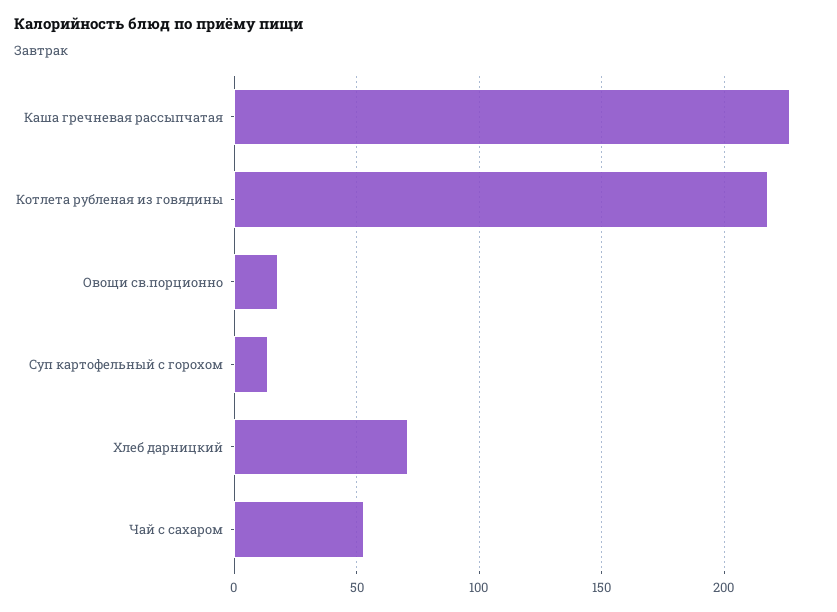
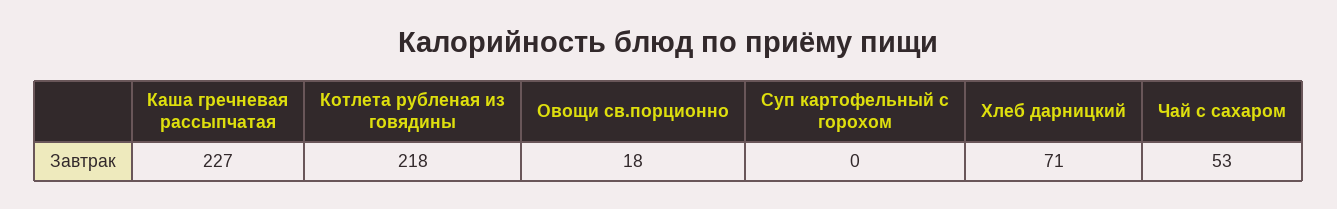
  {
    "Каша гречневая рассыпчатая": 227,
    "Котлета рубленая из говядины": 218,
    "Овощи св.порционно": 18,
-   "Суп картофельный с горохом": 15,
+   "Суп картофельный с горохом": 0,
    "Хлеб дарницкий": 71,
    "Чай с сахаром": 53
  }

